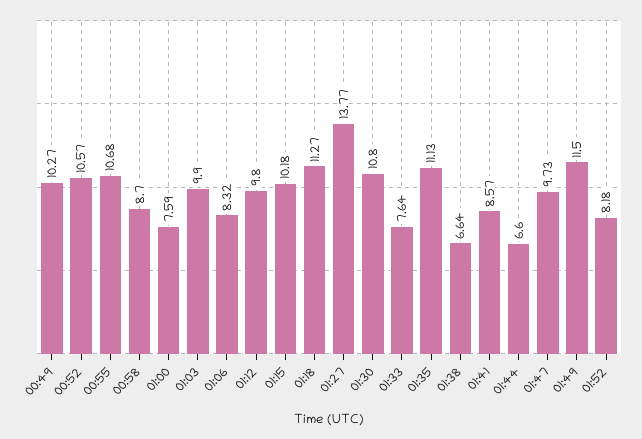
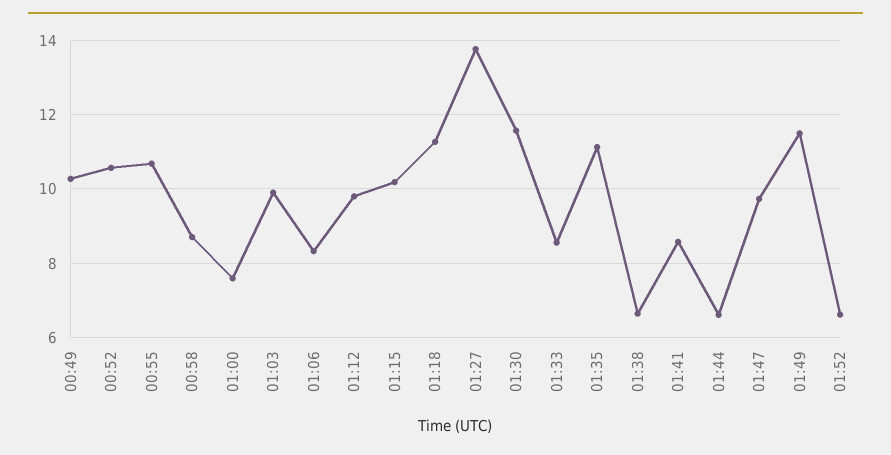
  {
    "00:49": 10.27,
    "00:52": 10.57,
    "00:55": 10.68,
    "00:58": 8.7,
    "01:00": 7.59,
    "01:03": 9.9,
    "01:06": 8.32,
    "01:12": 9.8,
    "01:15": 10.18,
    "01:18": 11.27,
    "01:27": 13.77,
-   "01:30": 10.8,
+   "01:30": 11.6,
-   "01:33": 7.64,
+   "01:33": 8.6,
    "01:35": 11.13,
    "01:38": 6.64,
    "01:41": 8.57,
    "01:44": 6.6,
    "01:47": 9.73,
    "01:49": 11.5,
-   "01:52": 8.18
+   "01:52": 6.6
  }

